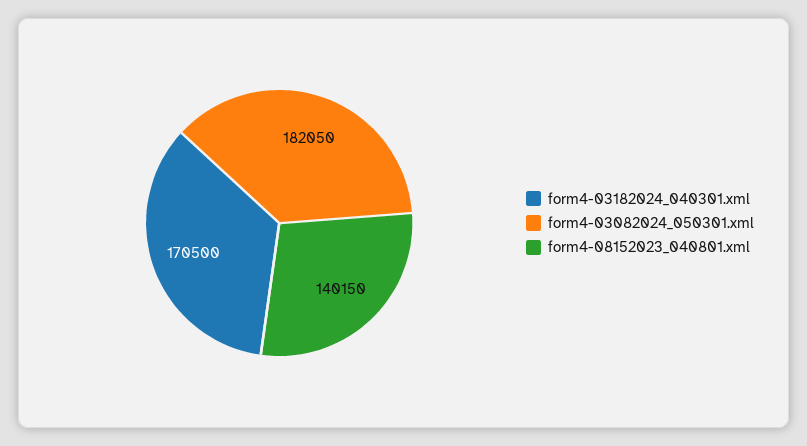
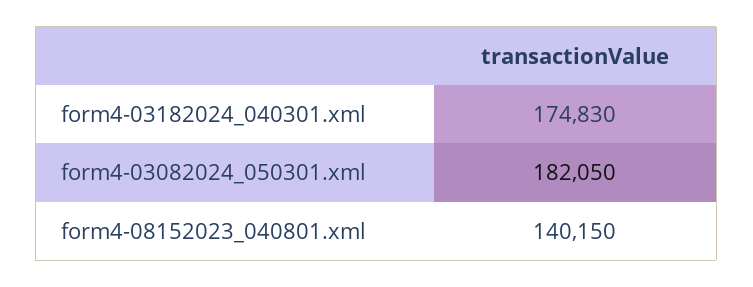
  {
-   "form4-03182024_040301.xml": 170500,
+   "form4-03182024_040301.xml": 174830,
    "form4-03082024_050301.xml": 182050,
    "form4-08152023_040801.xml": 140150
  }

